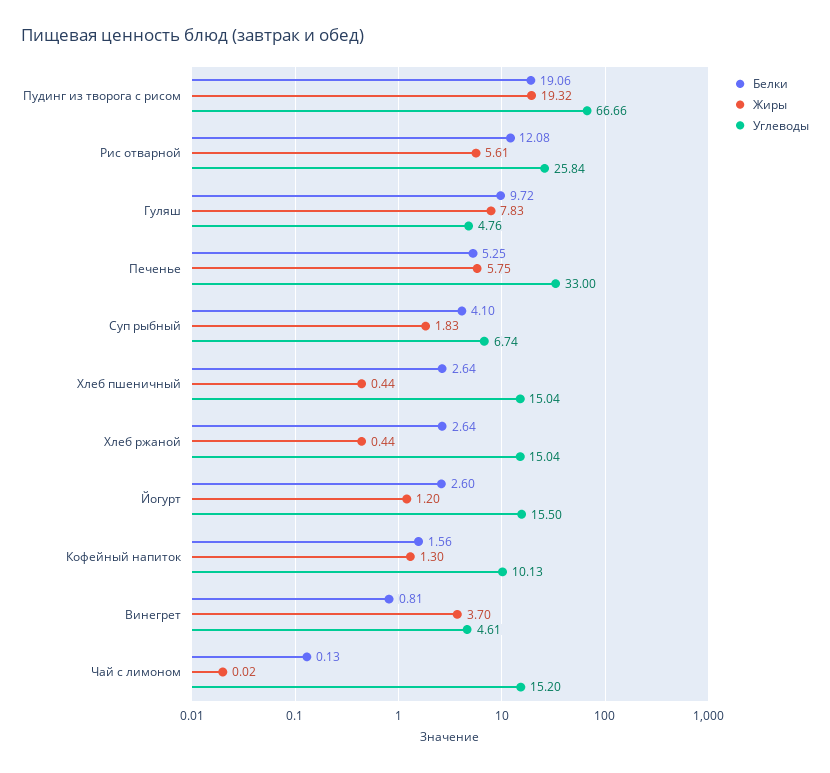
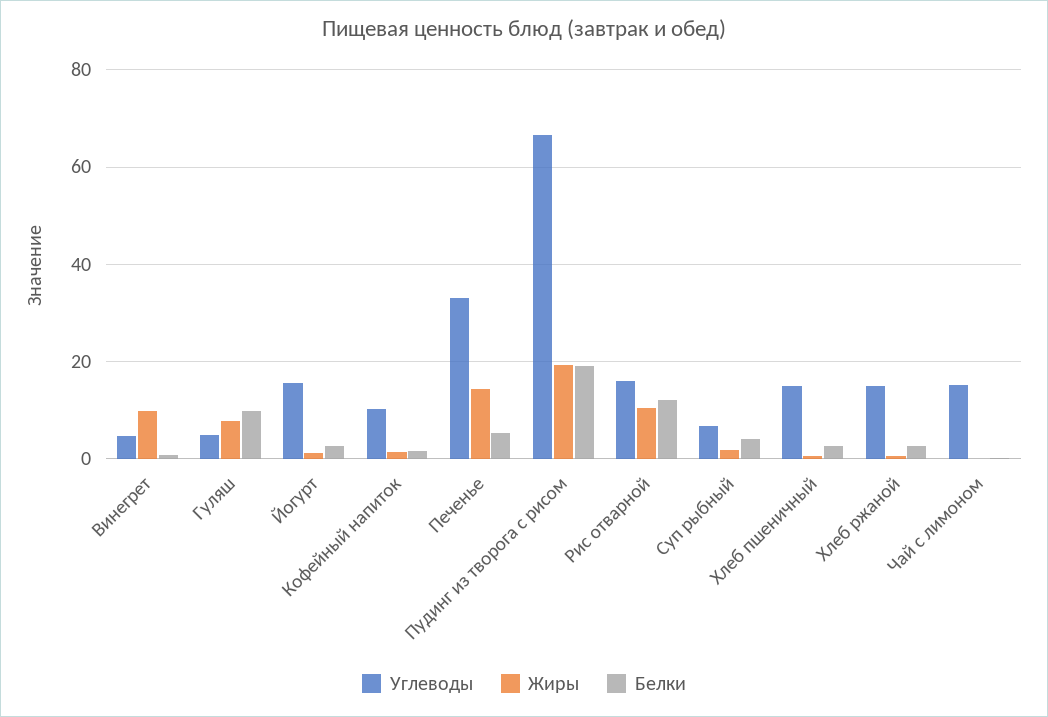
  {
    "Белки": {
      "Пудинг из творога с рисом": 19.06,
      "Рис отварной": 12.08,
      "Гуляш": 9.72,
      "Печенье": 5.25,
      "Суп рыбный": 4.1,
      "Хлеб пшеничный": 2.64,
      "Хлеб ржаной": 2.64,
      "Йогурт": 2.6,
      "Кофейный напиток": 1.56,
      "Винегрет": 0.81,
      "Чай с лимоном": 0.13
    },
    "Жиры": {
      "Пудинг из творога с рисом": 19.32,
-     "Рис отварной": 5.61,
+     "Рис отварной": 10,
      "Гуляш": 7.83,
-     "Печенье": 5.75,
+     "Печенье": 14,
      "Суп рыбный": 1.83,
      "Хлеб пшеничный": 0.44,
      "Хлеб ржаной": 0.44,
      "Йогурт": 1.2,
      "Кофейный напиток": 1.3,
-     "Винегрет": 3.7,
+     "Винегрет": 10,
      "Чай с лимоном": 0.02
    },
    "Углеводы": {
      "Пудинг из творога с рисом": 66.66,
-     "Рис отварной": 25.84,
+     "Рис отварной": 16,
      "Гуляш": 4.76,
      "Печенье": 33,
      "Суп рыбный": 6.74,
      "Хлеб пшеничный": 15.04,
      "Хлеб ржаной": 15.04,
      "Йогурт": 15.5,
      "Кофейный напиток": 10.13,
      "Винегрет": 4.61,
      "Чай с лимоном": 15.2
    }
  }

